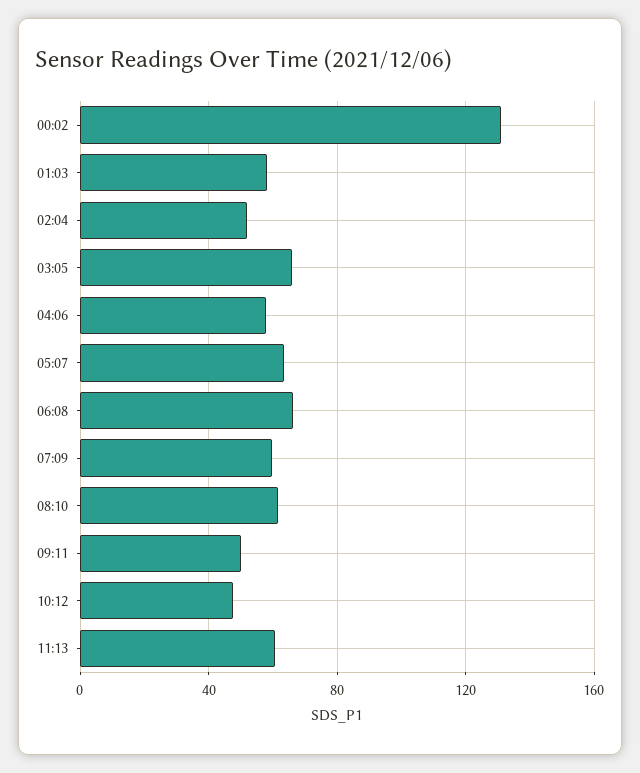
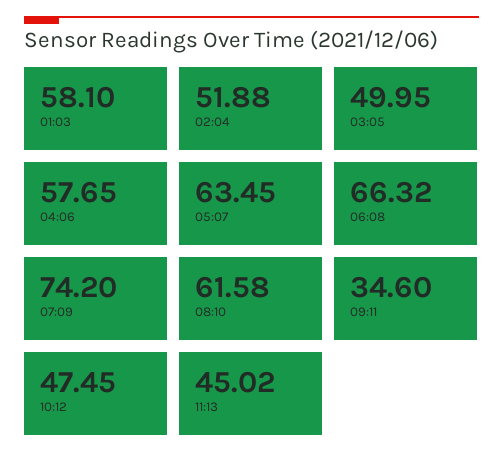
  {
-   "00:02": 130,
    "01:03": 58.1,
    "02:04": 51.88,
-   "03:05": 65,
+   "03:05": 49.95,
    "04:06": 57.65,
    "05:07": 63.45,
    "06:08": 66.32,
-   "07:09": 60,
+   "07:09": 74.2,
    "08:10": 61.58,
-   "09:11": 50,
+   "09:11": 34.6,
    "10:12": 47.45,
-   "11:13": 60
+   "11:13": 45.02
  }

